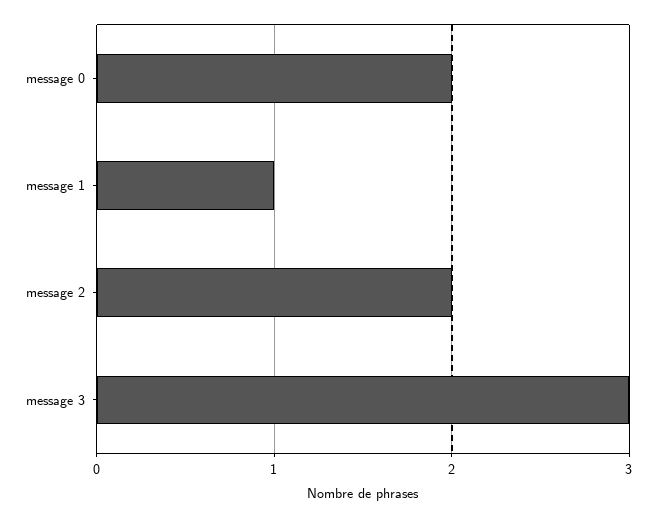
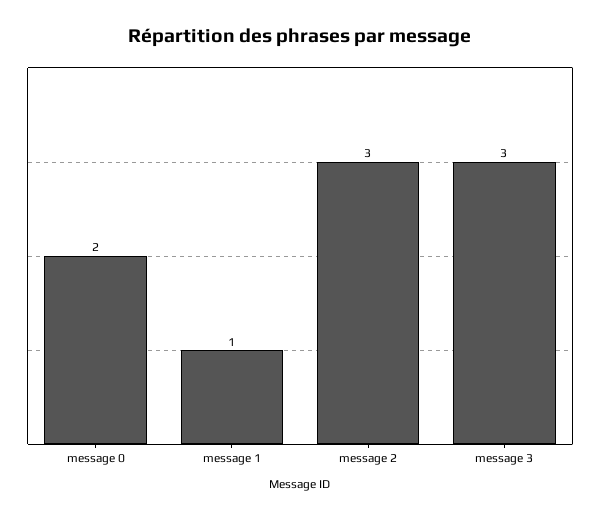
  {
    "message 0": 2,
    "message 1": 1,
-   "message 2": 2,
+   "message 2": 3,
    "message 3": 3
  }

